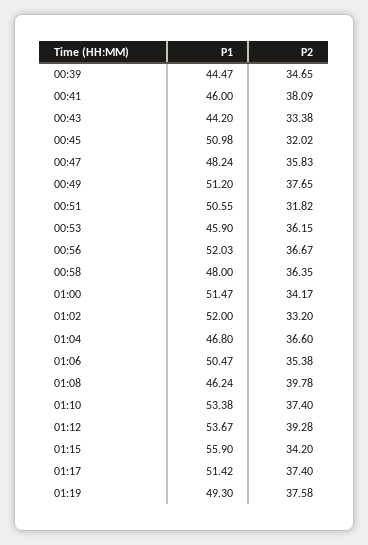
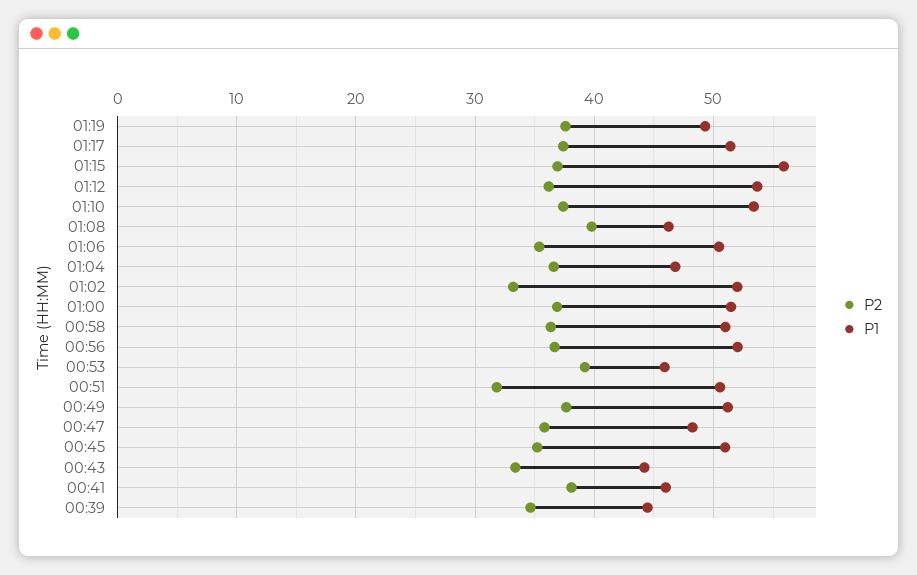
  {
    "P1": {
      "00:39": 44.47,
      "00:41": 46,
      "00:43": 44.2,
      "00:45": 50.98,
      "00:47": 48.24,
      "00:49": 51.2,
      "00:51": 50.55,
      "00:53": 45.9,
      "00:56": 52.03,
-     "00:58": 48,
+     "00:58": 51,
      "01:00": 51.47,
      "01:02": 52,
      "01:04": 46.8,
      "01:06": 50.47,
      "01:08": 46.24,
      "01:10": 53.38,
      "01:12": 53.67,
      "01:15": 55.9,
      "01:17": 51.42,
      "01:19": 49.3
    },
    "P2": {
      "00:39": 34.65,
      "00:41": 38.09,
      "00:43": 33.38,
-     "00:45": 32.02,
+     "00:45": 35,
      "00:47": 35.83,
      "00:49": 37.65,
      "00:51": 31.82,
-     "00:53": 36.15,
+     "00:53": 39,
      "00:56": 36.67,
      "00:58": 36.35,
-     "01:00": 34.17,
+     "01:00": 37,
      "01:02": 33.2,
      "01:04": 36.6,
      "01:06": 35.38,
      "01:08": 39.78,
      "01:10": 37.4,
-     "01:12": 39.28,
+     "01:12": 36,
-     "01:15": 34.2,
+     "01:15": 37,
      "01:17": 37.4,
      "01:19": 37.58
    }
  }

